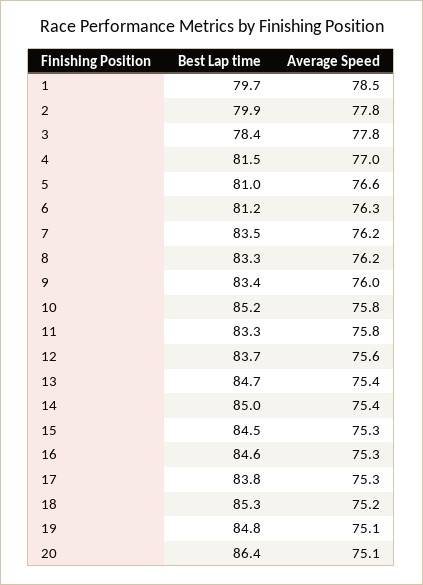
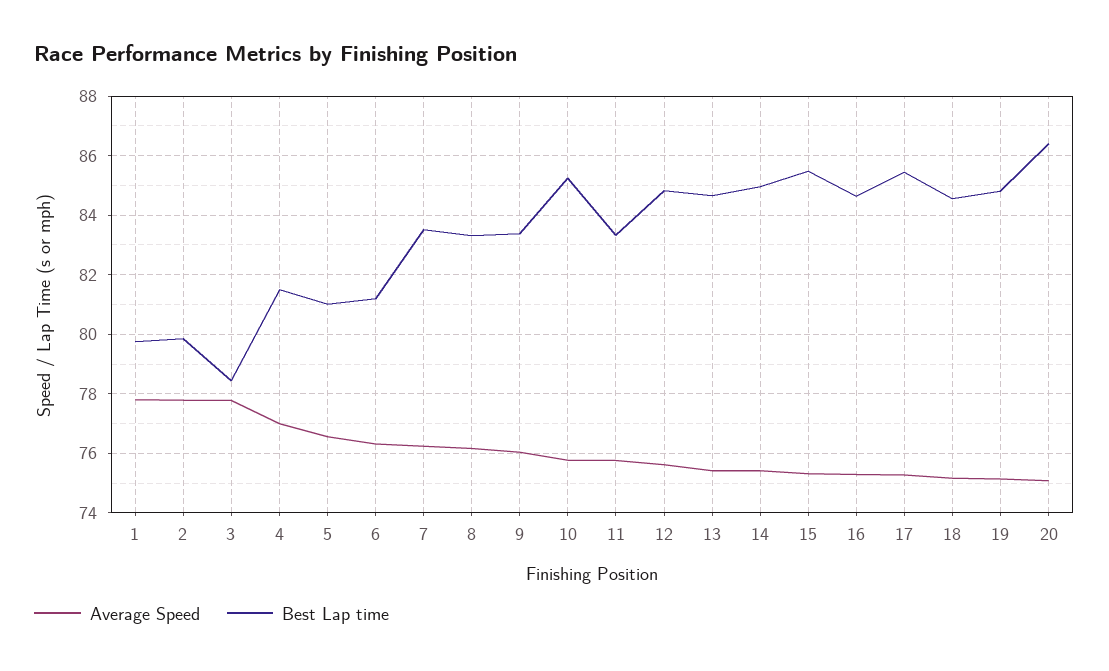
  {
    "Best Lap time": {
      "1": 79.7,
      "2": 79.9,
      "3": 78.4,
      "4": 81.5,
      "5": 81,
      "6": 81.2,
      "7": 83.5,
      "8": 83.3,
      "9": 83.4,
      "10": 85.2,
      "11": 83.3,
-     "12": 83.7,
+     "12": 84.75,
      "13": 84.7,
      "14": 85,
-     "15": 84.5,
+     "15": 85.5,
      "16": 84.6,
-     "17": 83.8,
+     "17": 85.5,
-     "18": 85.3,
+     "18": 84.5,
      "19": 84.8,
      "20": 86.4
    },
    "Average Speed": {
-     "1": 78.5,
+     "1": 77.75,
      "2": 77.8,
      "3": 77.8,
      "4": 77,
      "5": 76.6,
      "6": 76.3,
      "7": 76.2,
      "8": 76.2,
      "9": 76,
      "10": 75.8,
      "11": 75.8,
      "12": 75.6,
      "13": 75.4,
      "14": 75.4,
      "15": 75.3,
      "16": 75.3,
      "17": 75.3,
      "18": 75.2,
      "19": 75.1,
      "20": 75.1
    }
  }

